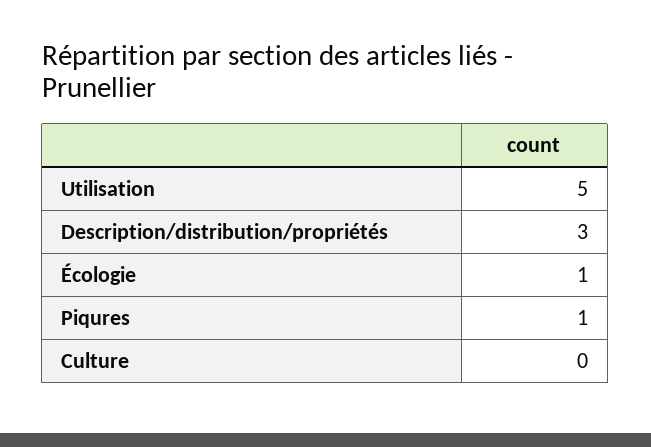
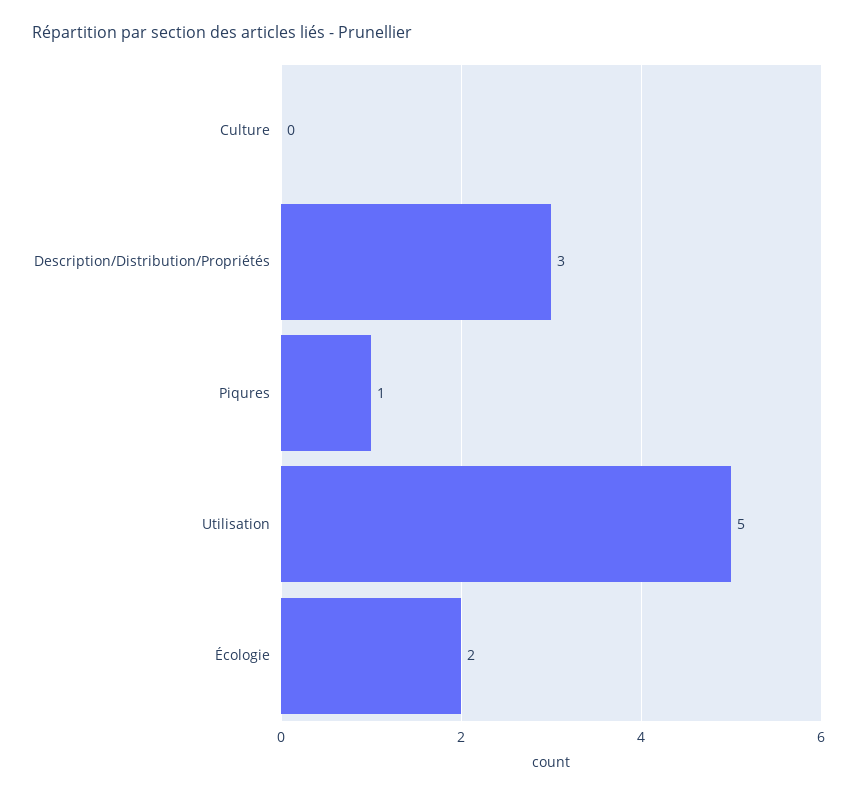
  {
    "Utilisation": 5,
    "Description/distribution/propriétés": 3,
-   "Écologie": 1,
+   "Écologie": 2,
    "Piqures": 1,
    "Culture": 0
  }

